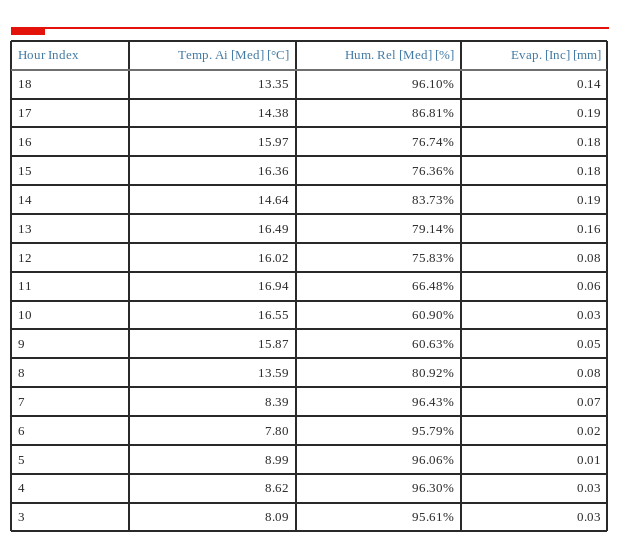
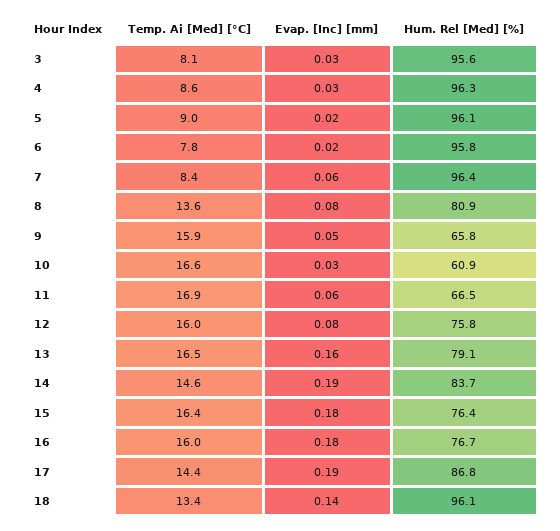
  {
    "Temp. Ai [Med] [°C]": {
      "18": 13.35,
      "17": 14.38,
      "16": 15.97,
      "15": 16.36,
      "14": 14.64,
      "13": 16.49,
      "12": 16.02,
      "11": 16.94,
      "10": 16.55,
      "9": 15.87,
      "8": 13.59,
      "7": 8.39,
      "6": 7.8,
      "5": 8.99,
      "4": 8.62,
      "3": 8.09
    },
    "Hum. Rel [Med] [%]": {
      "18": 96.1,
      "17": 86.81,
      "16": 76.74,
      "15": 76.36,
      "14": 83.73,
      "13": 79.14,
      "12": 75.83,
      "11": 66.48,
      "10": 60.9,
-     "9": 60.63,
+     "9": 65.8,
      "8": 80.92,
      "7": 96.43,
      "6": 95.79,
      "5": 96.06,
      "4": 96.3,
      "3": 95.61
    },
    "Evap. [Inc] [mm]": {
      "18": 0.14,
      "17": 0.19,
      "16": 0.18,
      "15": 0.18,
      "14": 0.19,
      "13": 0.16,
      "12": 0.08,
      "11": 0.06,
      "10": 0.03,
      "9": 0.05,
      "8": 0.08,
-     "7": 0.07,
+     "7": 0.06,
      "6": 0.02,
-     "5": 0.01,
+     "5": 0.02,
      "4": 0.03,
      "3": 0.03
    }
  }

